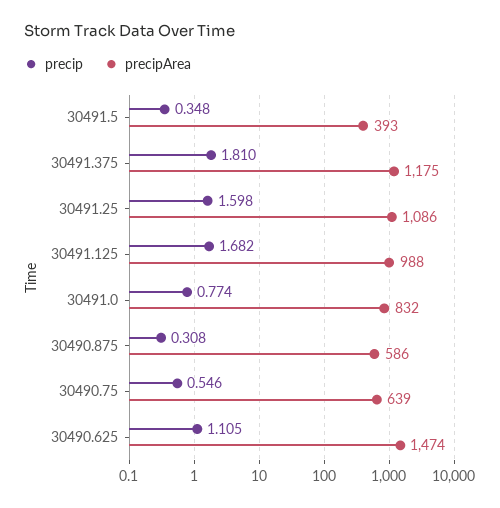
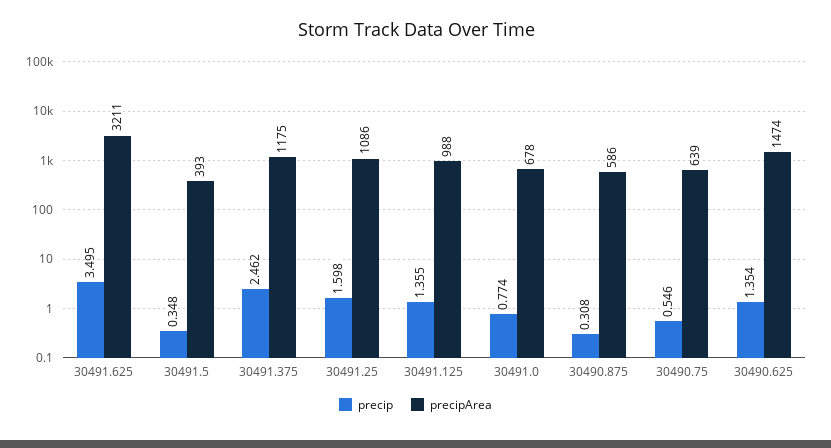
  {
    "precip": {
      "30491.5": 0.348,
-     "30491.375": 1.81,
+     "30491.375": 2.462,
      "30491.25": 1.598,
-     "30491.125": 1.682,
+     "30491.125": 1.355,
      "30491.0": 0.774,
      "30490.875": 0.308,
      "30490.75": 0.546,
-     "30490.625": 1.105
+     "30490.625": 1.354,
+     "30491.625": 3.495
    },
    "precipArea": {
      "30491.5": 393,
      "30491.375": 1175,
      "30491.25": 1086,
      "30491.125": 988,
-     "30491.0": 832,
+     "30491.0": 678,
      "30490.875": 586,
      "30490.75": 639,
-     "30490.625": 1474
+     "30490.625": 1474,
+     "30491.625": 3211
    }
  }

